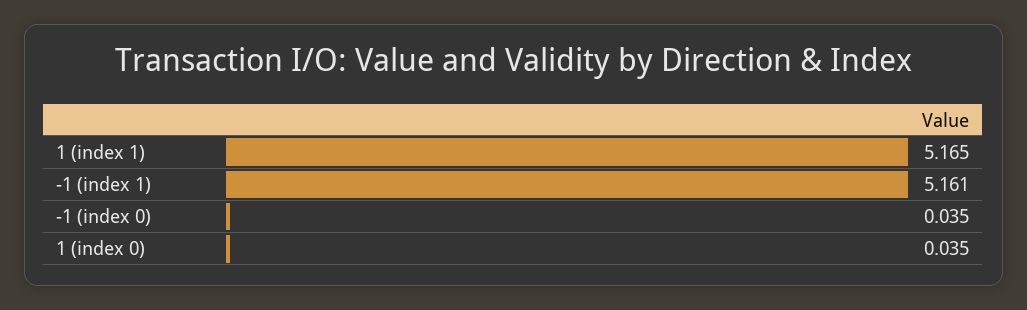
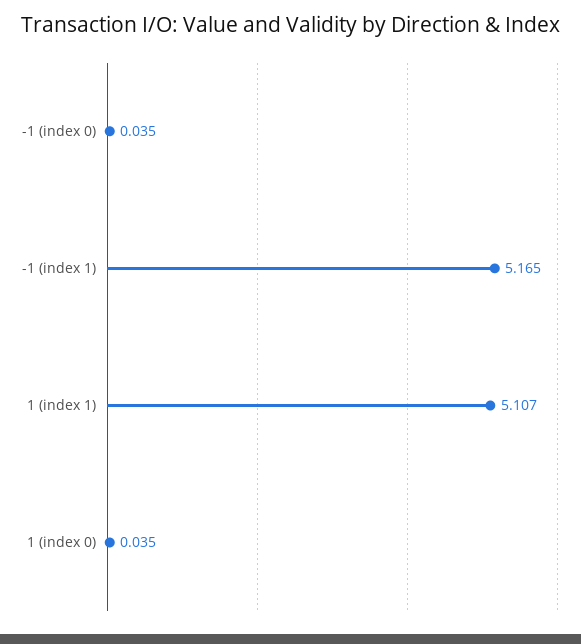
  {
-   "1 (index 1)": 5.165,
+   "1 (index 1)": 5.107,
-   "-1 (index 1)": 5.161,
+   "-1 (index 1)": 5.165,
    "-1 (index 0)": 0.035,
    "1 (index 0)": 0.035
  }

